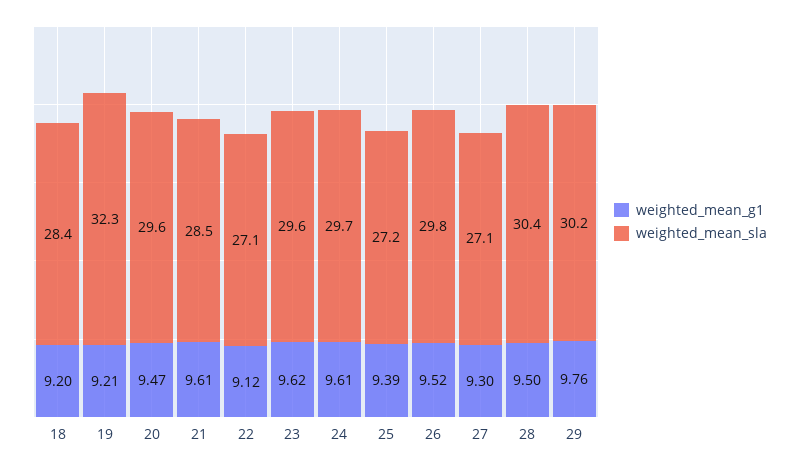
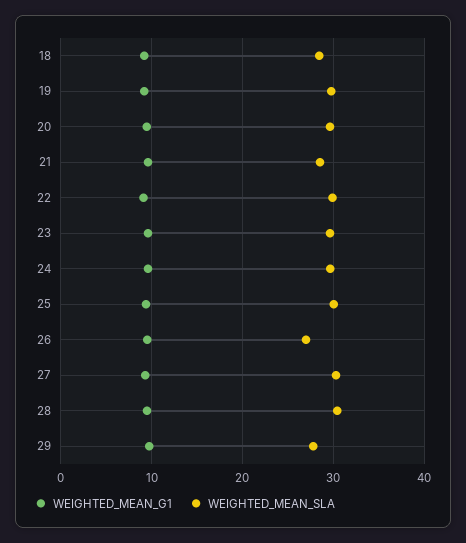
  {
    "weighted_mean_g1": {
      "18": 9.2,
      "19": 9.21,
      "20": 9.47,
      "21": 9.61,
      "22": 9.12,
      "23": 9.62,
      "24": 9.61,
      "25": 9.39,
      "26": 9.52,
      "27": 9.3,
      "28": 9.5,
      "29": 9.76
    },
    "weighted_mean_sla": {
      "18": 28.4,
-     "19": 32.3,
+     "19": 30,
      "20": 29.6,
      "21": 28.5,
-     "22": 27.1,
+     "22": 30,
      "23": 29.6,
      "24": 29.7,
-     "25": 27.2,
+     "25": 30,
-     "26": 29.8,
+     "26": 27,
-     "27": 27.1,
+     "27": 30,
      "28": 30.4,
-     "29": 30.2
+     "29": 28
    }
  }

